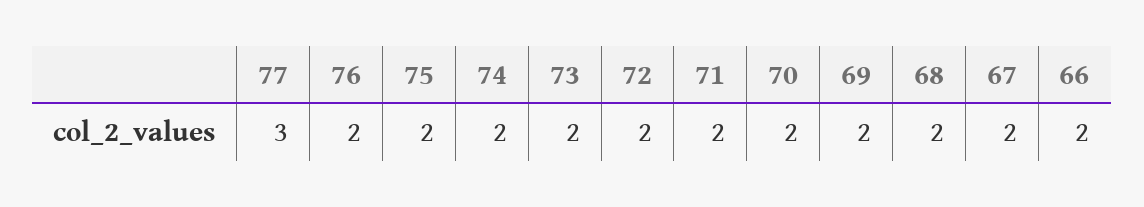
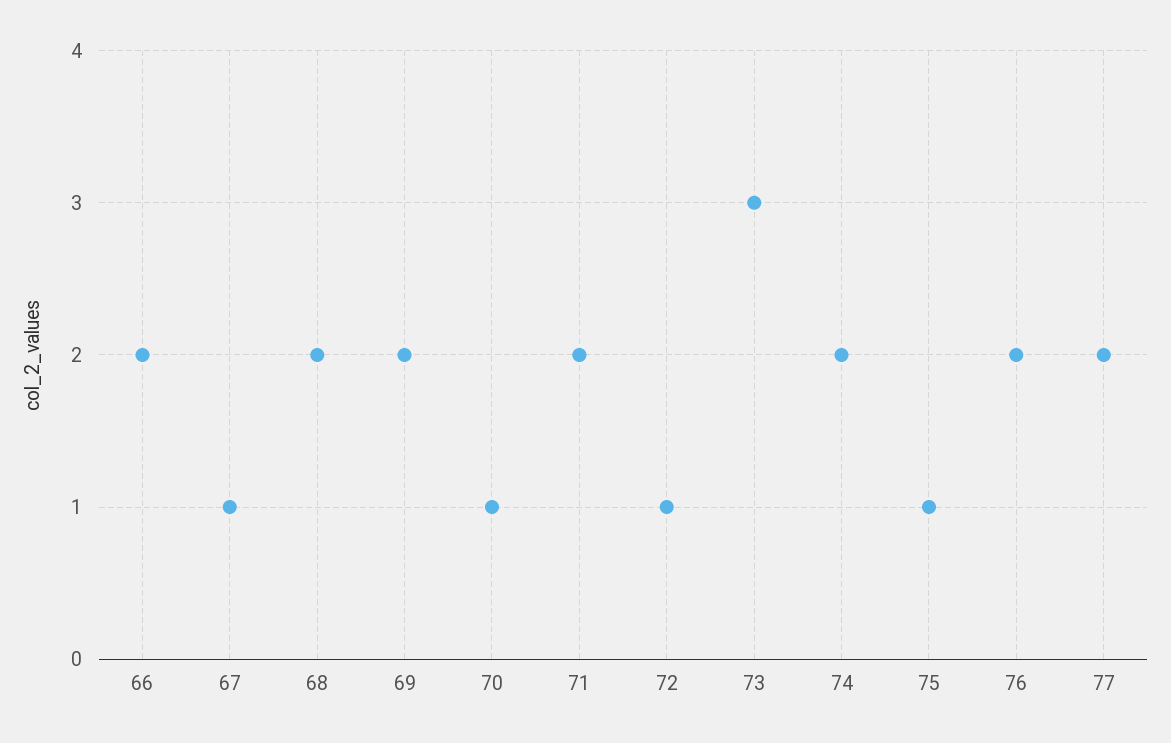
  {
-   "77": 3,
+   "77": 2,
    "76": 2,
-   "75": 2,
+   "75": 1,
    "74": 2,
-   "73": 2,
+   "73": 3,
-   "72": 2,
+   "72": 1,
    "71": 2,
-   "70": 2,
+   "70": 1,
    "69": 2,
    "68": 2,
-   "67": 2,
+   "67": 1,
    "66": 2
  }

